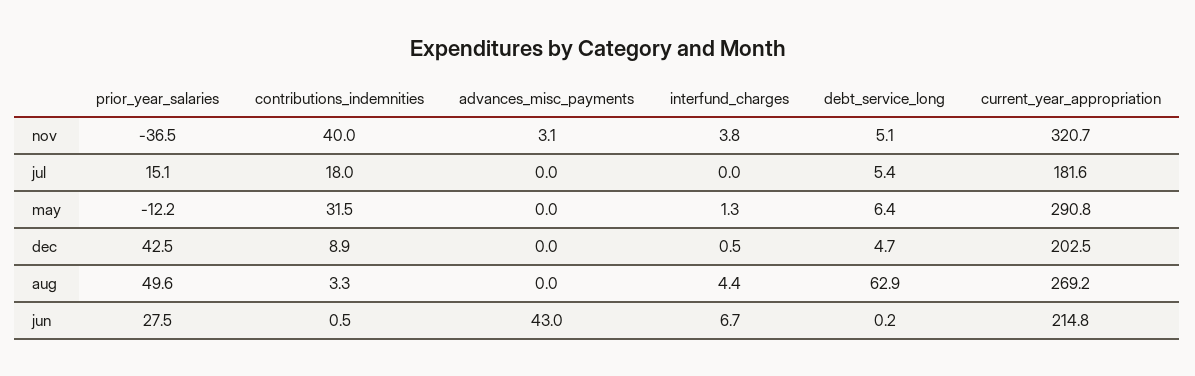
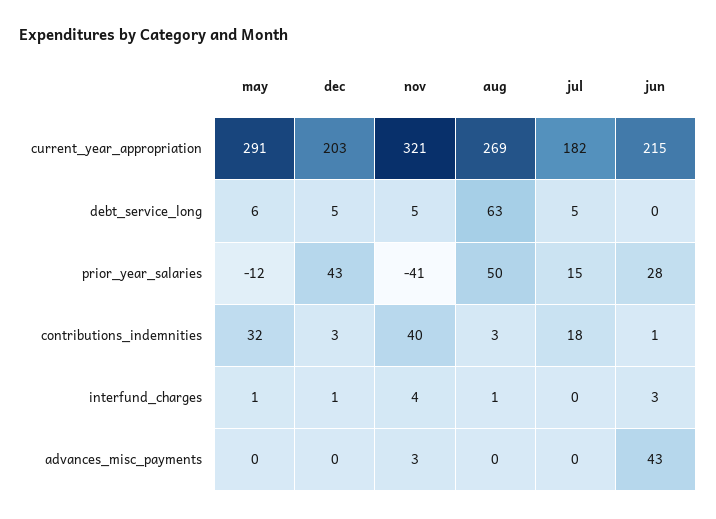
  {
    "prior_year_salaries": {
-     "nov": -36.5,
+     "nov": -41,
      "jul": 15.1,
      "may": -12.2,
      "dec": 42.5,
      "aug": 49.6,
      "jun": 27.5
    },
    "contributions_indemnities": {
      "nov": 40,
      "jul": 18,
      "may": 31.5,
-     "dec": 8.9,
+     "dec": 3,
      "aug": 3.3,
      "jun": 0.5
    },
    "advances_misc_payments": {
      "nov": 3.1,
      "jul": 0,
      "may": 0,
      "dec": 0,
      "aug": 0,
      "jun": 43
    },
    "interfund_charges": {
      "nov": 3.8,
      "jul": 0,
      "may": 1.3,
      "dec": 0.5,
-     "aug": 4.4,
+     "aug": 1,
-     "jun": 6.7
+     "jun": 3
    },
    "debt_service_long": {
      "nov": 5.1,
      "jul": 5.4,
      "may": 6.4,
      "dec": 4.7,
      "aug": 62.9,
      "jun": 0.2
    },
    "current_year_appropriation": {
      "nov": 320.7,
      "jul": 181.6,
      "may": 290.8,
      "dec": 202.5,
      "aug": 269.2,
      "jun": 214.8
    }
  }

